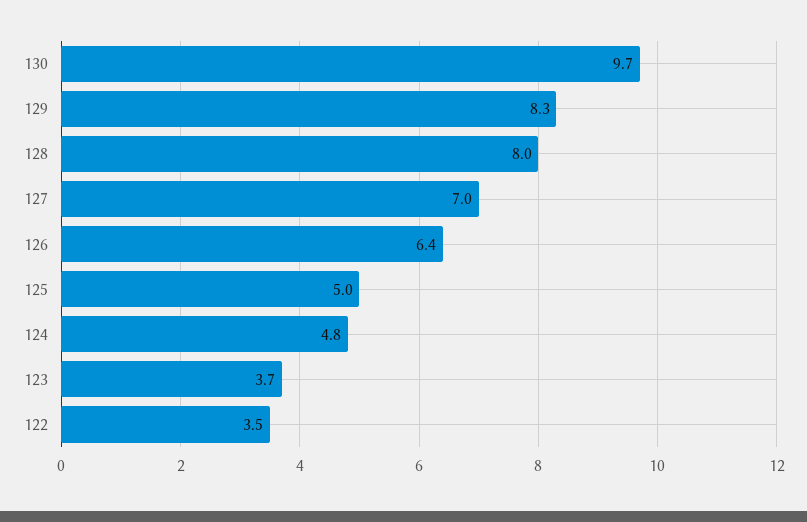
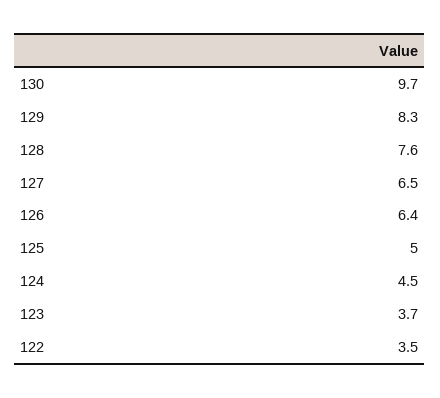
  {
    "130": 9.7,
    "129": 8.3,
-   "128": 8,
+   "128": 7.6,
-   "127": 7,
+   "127": 6.5,
    "126": 6.4,
    "125": 5,
-   "124": 4.8,
+   "124": 4.5,
    "123": 3.7,
    "122": 3.5
  }

